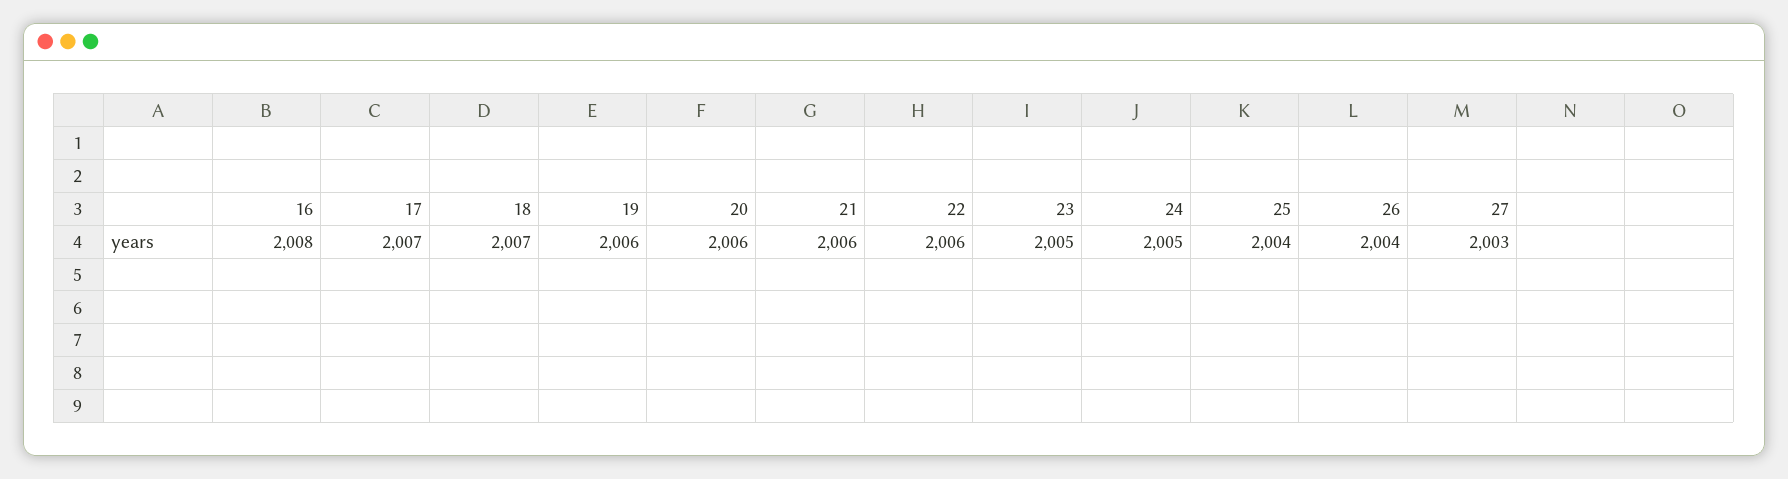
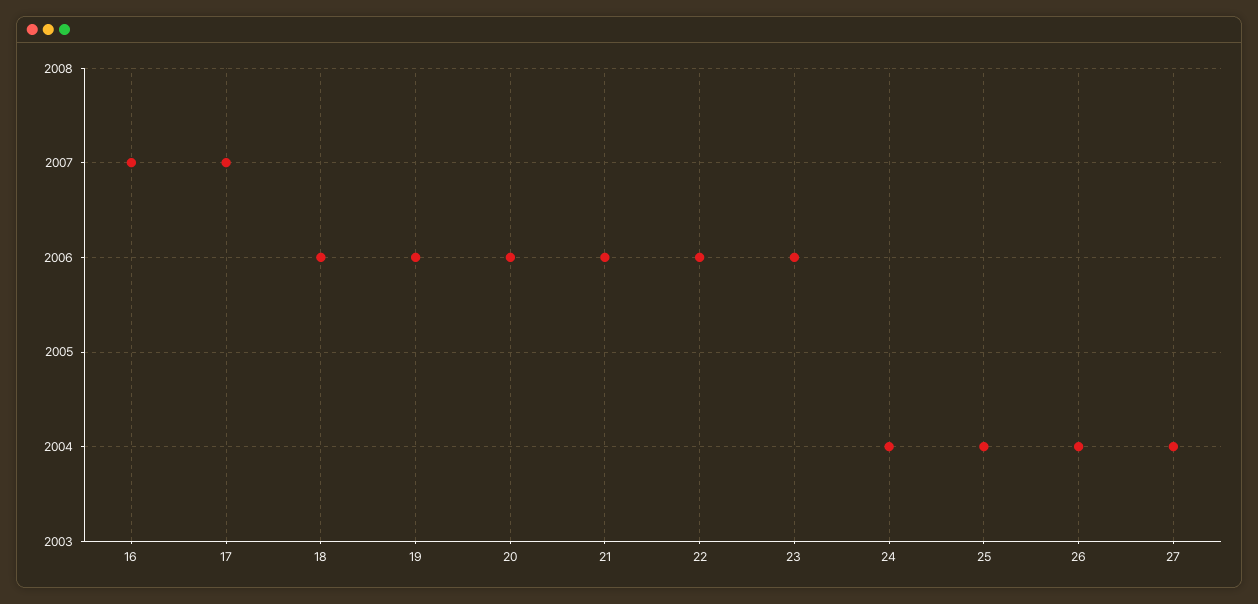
  {
-   "16": 2008,
+   "16": 2007,
    "17": 2007,
-   "18": 2007,
+   "18": 2006,
    "19": 2006,
    "20": 2006,
    "21": 2006,
    "22": 2006,
-   "23": 2005,
+   "23": 2006,
-   "24": 2005,
+   "24": 2004,
    "25": 2004,
    "26": 2004,
-   "27": 2003
+   "27": 2004
  }

